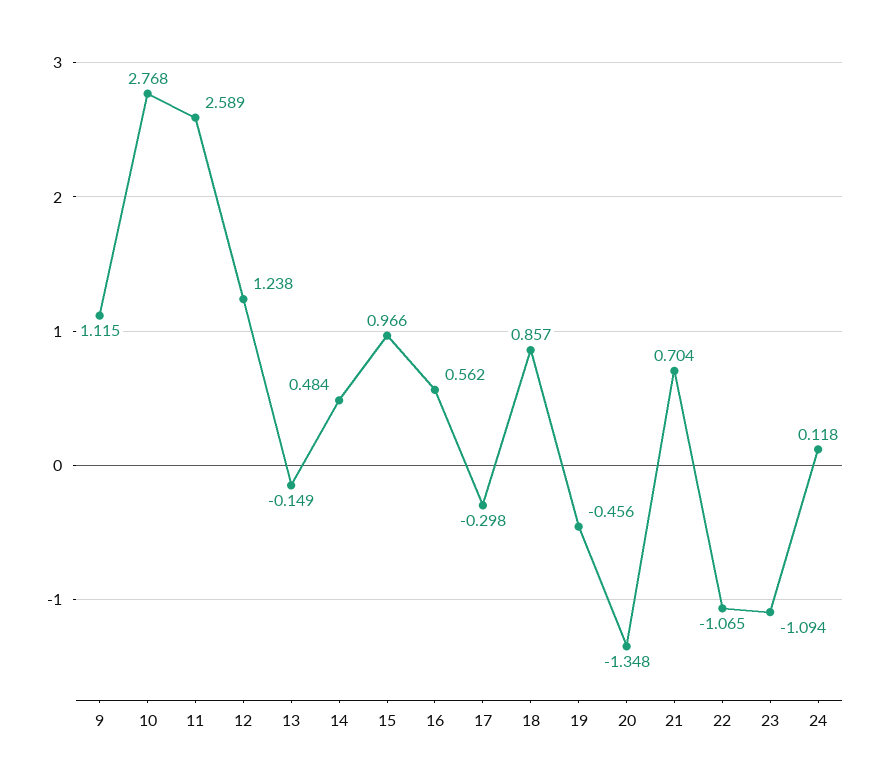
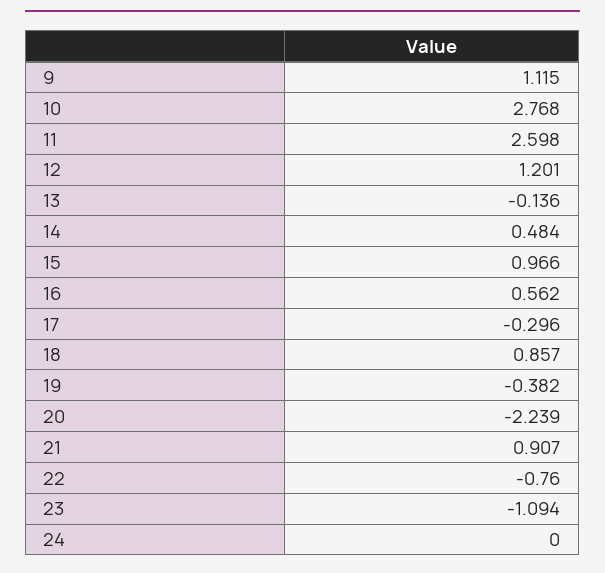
  {
    "9": 1.115,
    "10": 2.768,
-   "11": 2.589,
+   "11": 2.598,
-   "12": 1.238,
+   "12": 1.201,
-   "13": -0.149,
+   "13": -0.136,
    "14": 0.484,
    "15": 0.966,
    "16": 0.562,
-   "17": -0.298,
+   "17": -0.296,
    "18": 0.857,
-   "19": -0.456,
+   "19": -0.382,
-   "20": -1.348,
+   "20": -2.239,
-   "21": 0.704,
+   "21": 0.907,
-   "22": -1.065,
+   "22": -0.76,
    "23": -1.094,
-   "24": 0.118
+   "24": 0
  }

